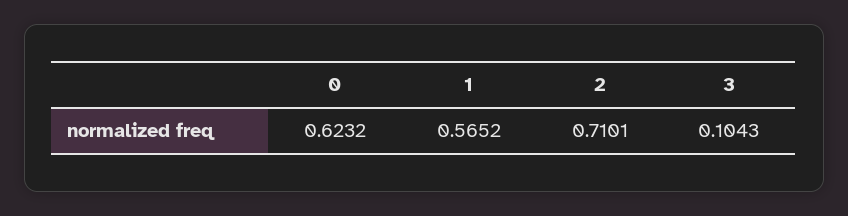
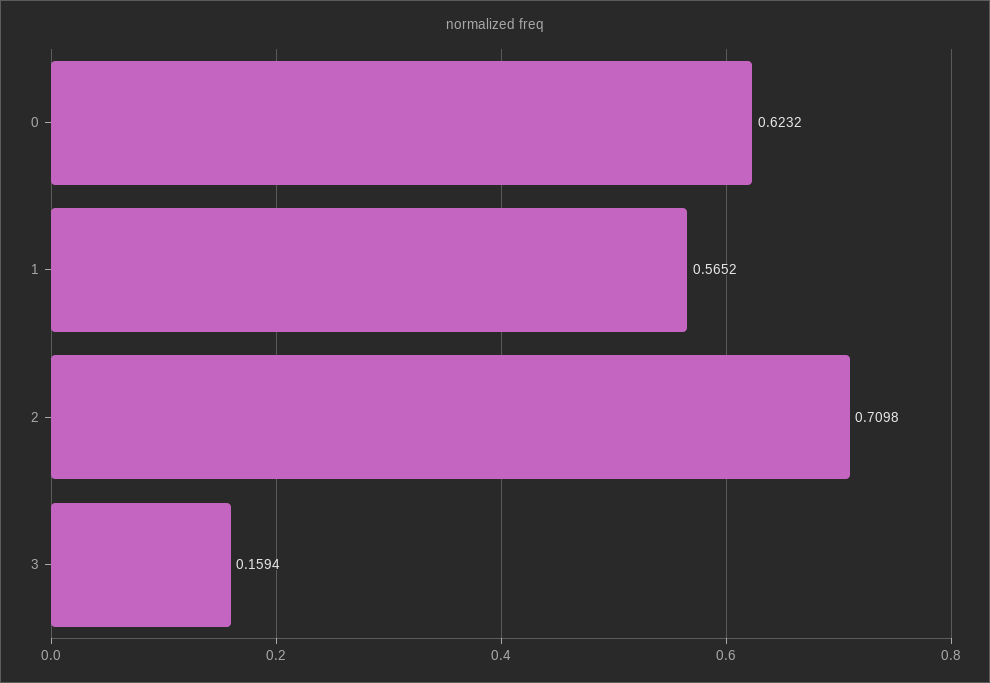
  {
    "0": 0.6232,
    "1": 0.5652,
-   "2": 0.7101,
+   "2": 0.7098,
-   "3": 0.1043
+   "3": 0.1594
  }

